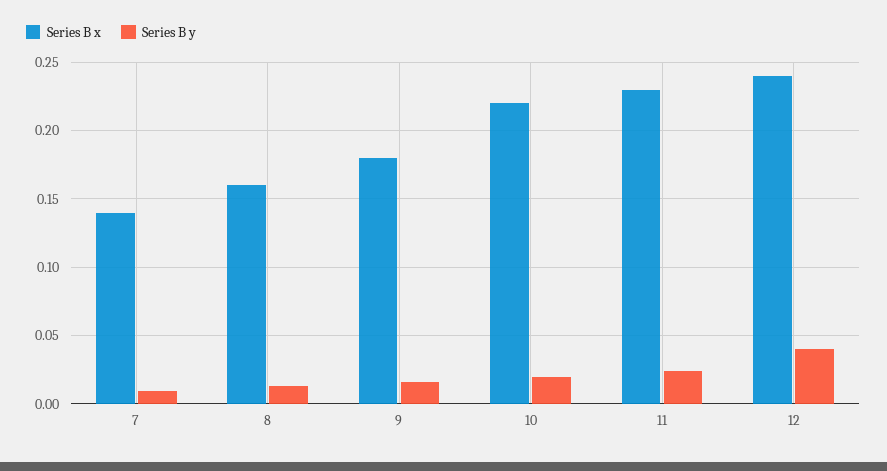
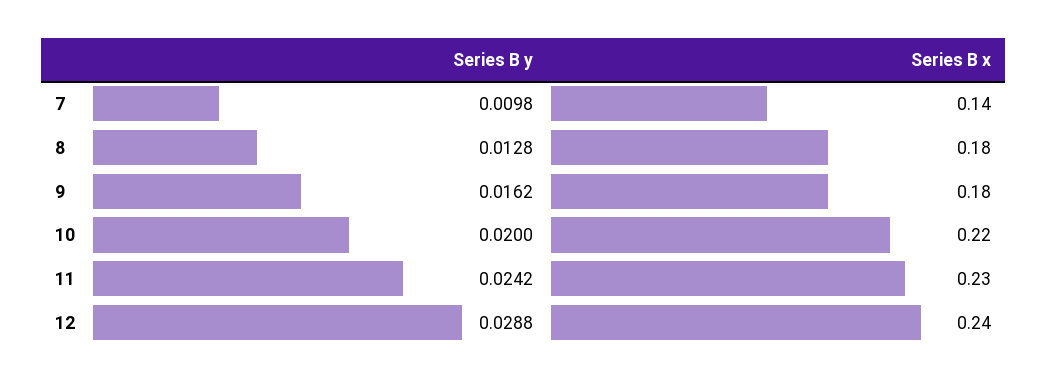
  {
    "Series B x": {
      "7": 0.14,
-     "8": 0.16,
+     "8": 0.18,
      "9": 0.18,
      "10": 0.22,
      "11": 0.23,
      "12": 0.24
    },
    "Series B y": {
      "7": 0.0098,
      "8": 0.0128,
      "9": 0.0162,
      "10": 0.02,
      "11": 0.0242,
-     "12": 0.04
+     "12": 0.0288
    }
  }

